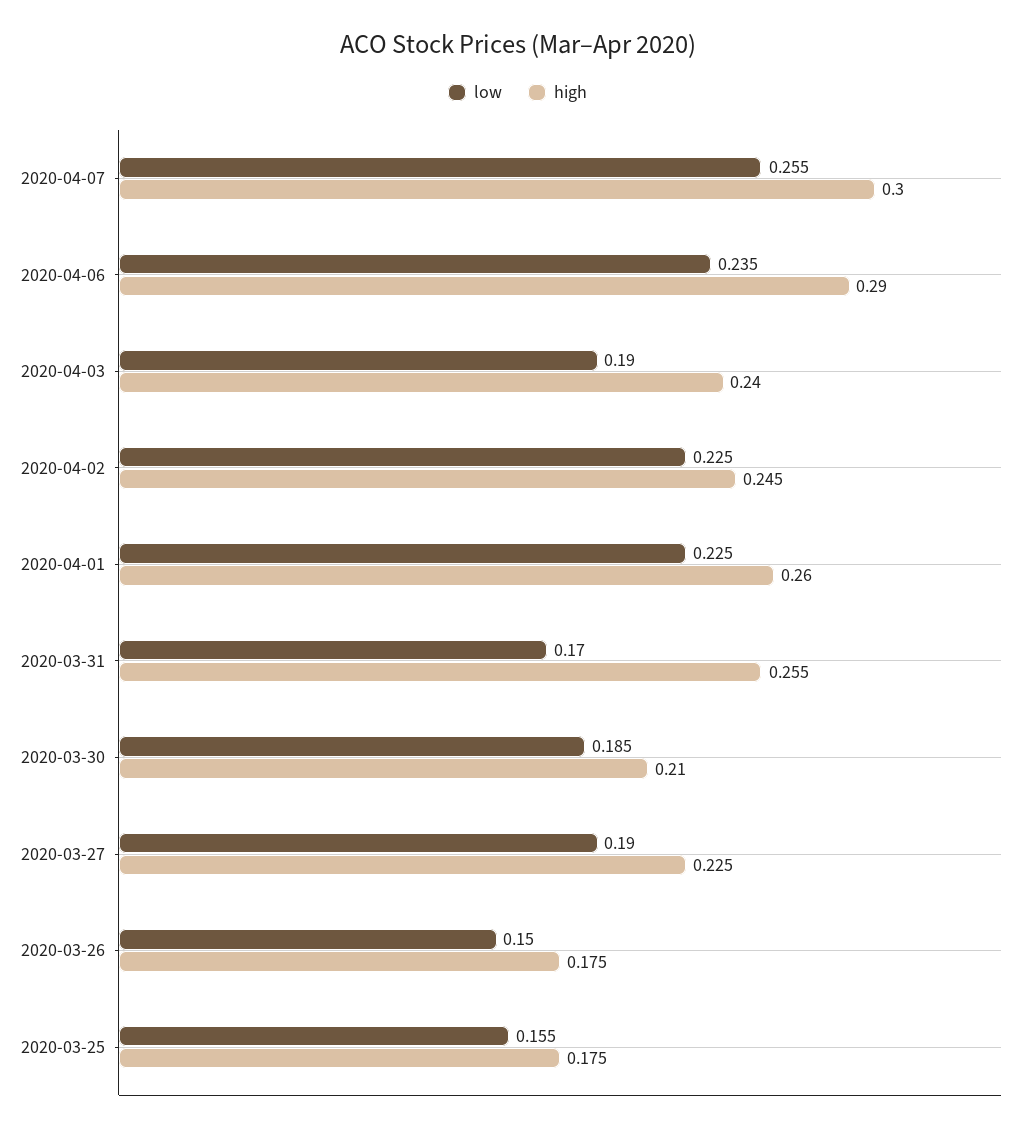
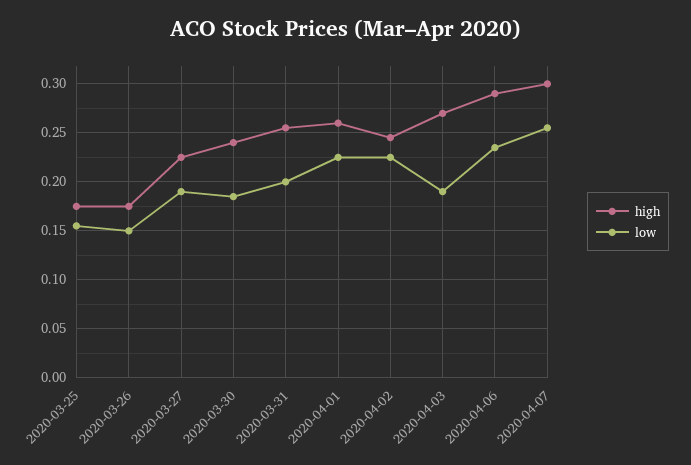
  {
    "low": {
      "2020-04-07": 0.255,
      "2020-04-06": 0.235,
      "2020-04-03": 0.19,
      "2020-04-02": 0.225,
      "2020-04-01": 0.225,
-     "2020-03-31": 0.17,
+     "2020-03-31": 0.2,
      "2020-03-30": 0.185,
      "2020-03-27": 0.19,
      "2020-03-26": 0.15,
      "2020-03-25": 0.155
    },
    "high": {
      "2020-04-07": 0.3,
      "2020-04-06": 0.29,
-     "2020-04-03": 0.24,
+     "2020-04-03": 0.27,
      "2020-04-02": 0.245,
      "2020-04-01": 0.26,
      "2020-03-31": 0.255,
-     "2020-03-30": 0.21,
+     "2020-03-30": 0.24,
      "2020-03-27": 0.225,
      "2020-03-26": 0.175,
      "2020-03-25": 0.175
    }
  }

